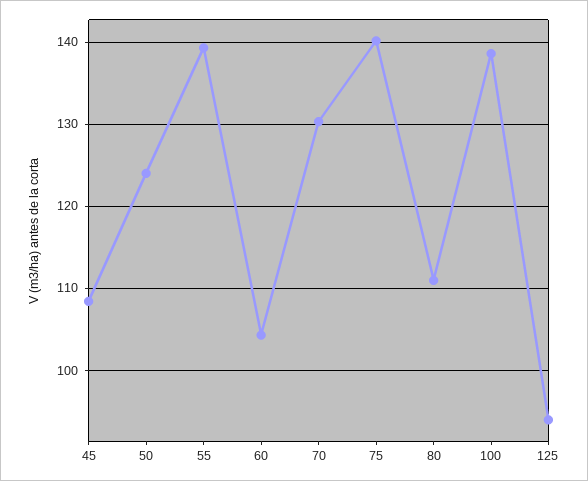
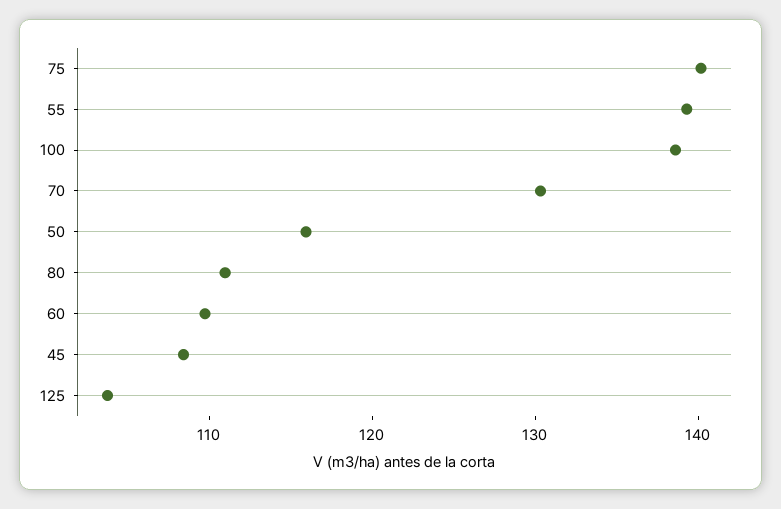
  {
    "45": 108,
-   "50": 124,
+   "50": 116,
    "55": 139,
-   "60": 104,
+   "60": 110,
    "70": 130,
    "75": 140,
    "80": 111,
    "100": 139,
-   "125": 94
+   "125": 104
  }

